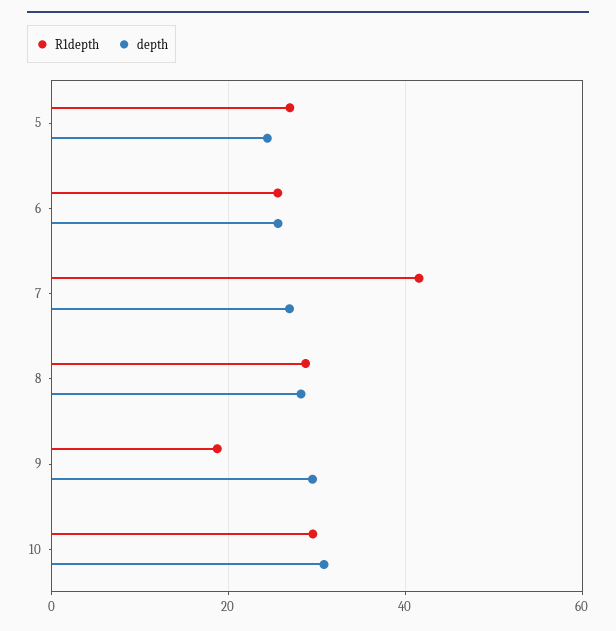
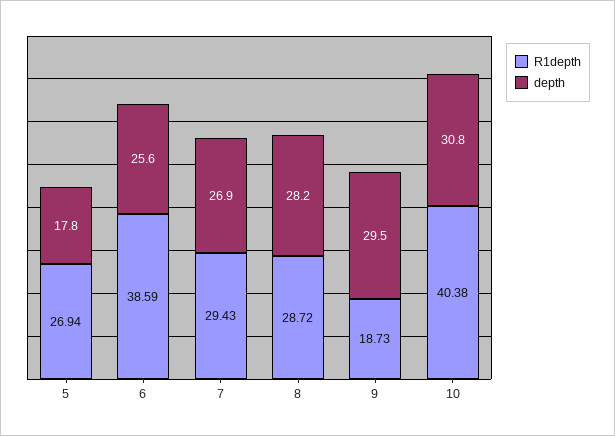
  {
    "R1depth": {
      "5": 26.94,
-     "6": 26,
+     "6": 38.59,
-     "7": 42,
+     "7": 29.43,
      "8": 28.72,
      "9": 18.73,
-     "10": 30
+     "10": 40.38
    },
    "depth": {
-     "5": 24,
+     "5": 17.8,
      "6": 25.6,
      "7": 26.9,
      "8": 28.2,
      "9": 29.5,
      "10": 30.8
    }
  }

